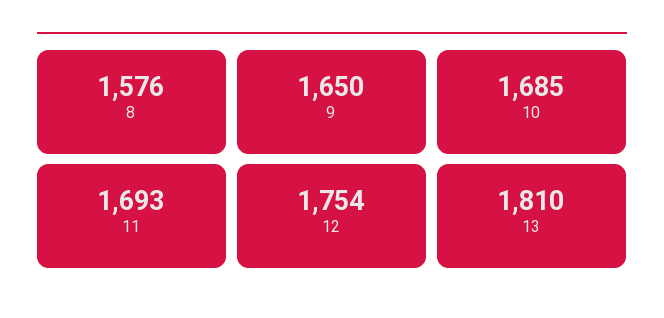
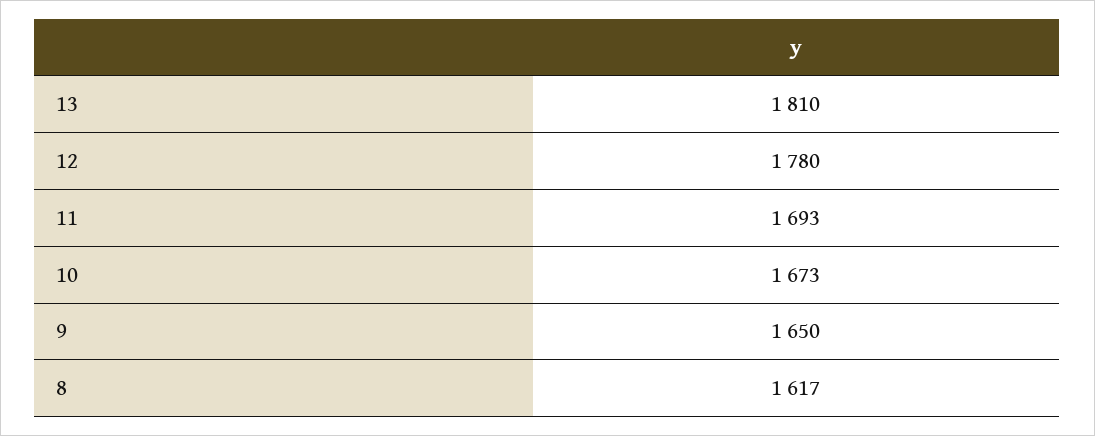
  {
-   "8": 1576,
+   "8": 1617,
    "9": 1650,
-   "10": 1685,
+   "10": 1673,
    "11": 1693,
-   "12": 1754,
+   "12": 1780,
    "13": 1810
  }

